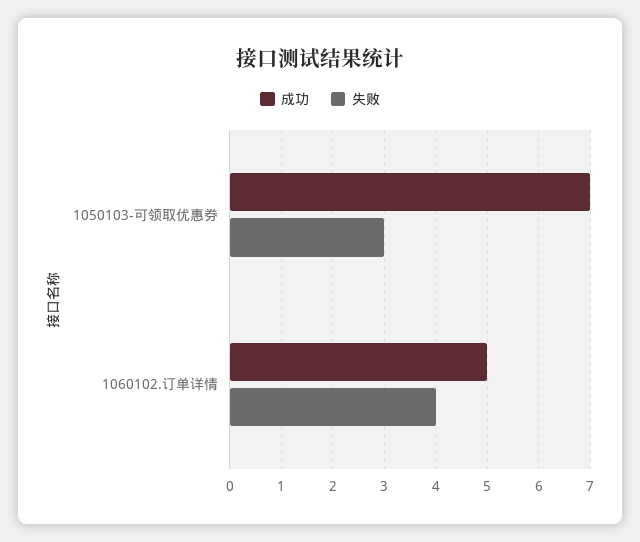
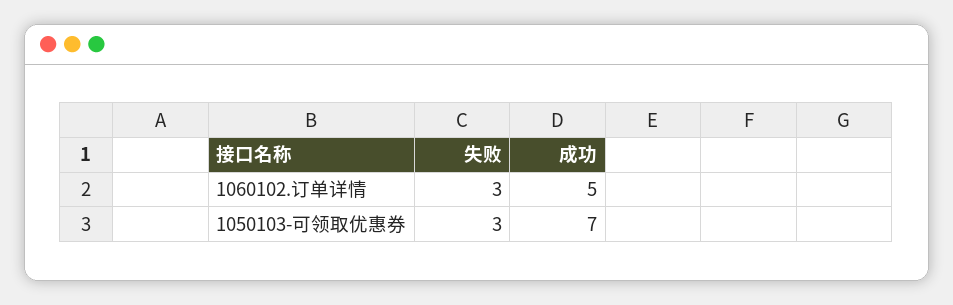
  {
    "成功": {
      "1050103-可领取优惠券": 7,
      "1060102.订单详情": 5
    },
    "失败": {
      "1050103-可领取优惠券": 3,
-     "1060102.订单详情": 4
+     "1060102.订单详情": 3
    }
  }

